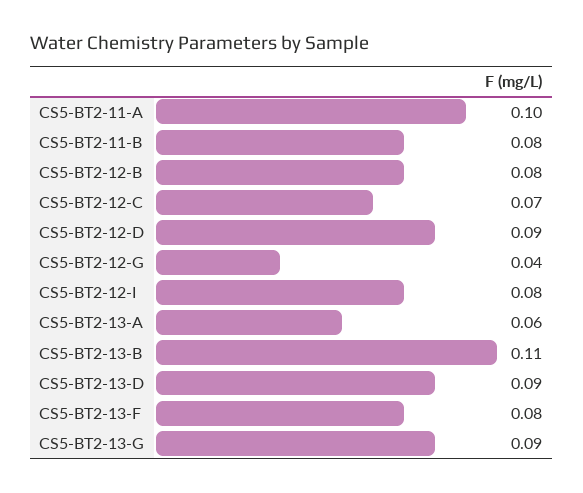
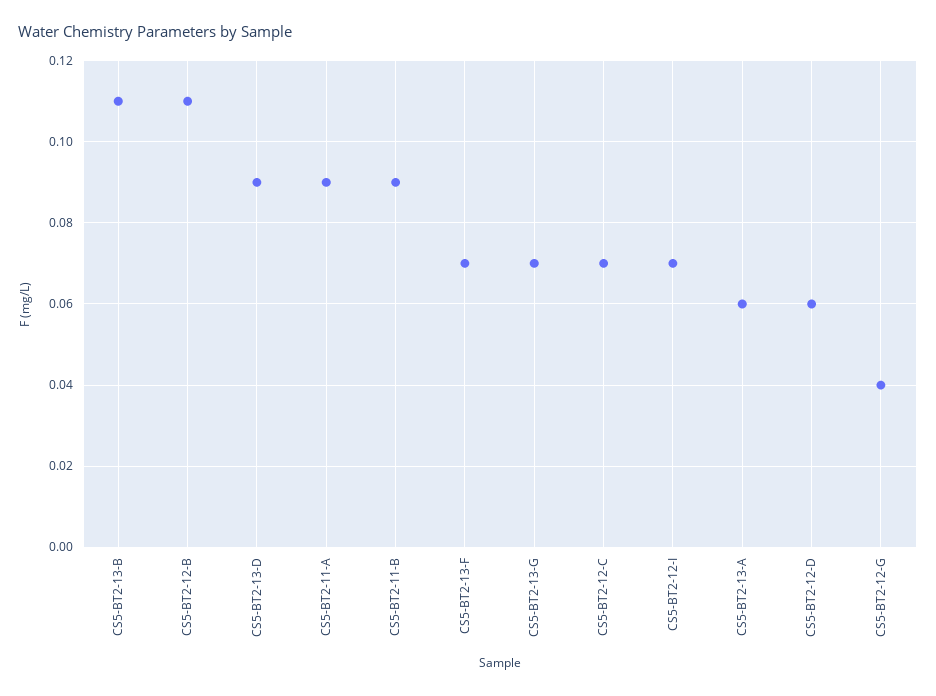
  {
-   "CS5-BT2-11-A": 0.1,
+   "CS5-BT2-11-A": 0.09,
-   "CS5-BT2-11-B": 0.08,
+   "CS5-BT2-11-B": 0.09,
-   "CS5-BT2-12-B": 0.08,
+   "CS5-BT2-12-B": 0.11,
    "CS5-BT2-12-C": 0.07,
-   "CS5-BT2-12-D": 0.09,
+   "CS5-BT2-12-D": 0.06,
    "CS5-BT2-12-G": 0.04,
-   "CS5-BT2-12-I": 0.08,
+   "CS5-BT2-12-I": 0.07,
    "CS5-BT2-13-A": 0.06,
    "CS5-BT2-13-B": 0.11,
    "CS5-BT2-13-D": 0.09,
-   "CS5-BT2-13-F": 0.08,
+   "CS5-BT2-13-F": 0.07,
-   "CS5-BT2-13-G": 0.09
+   "CS5-BT2-13-G": 0.07
  }

